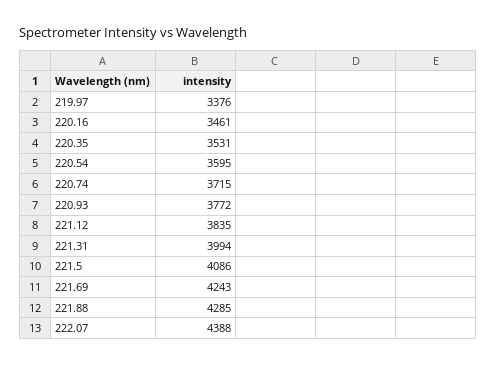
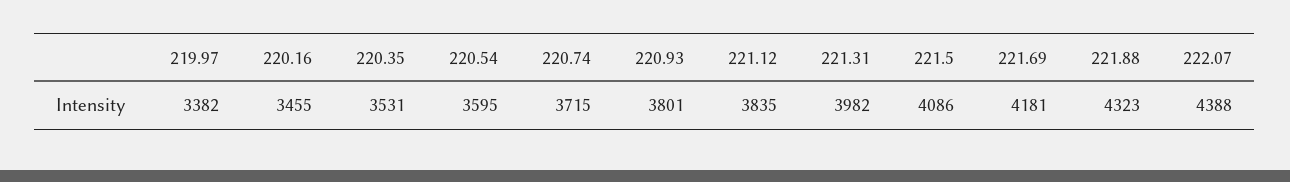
  {
-   "219.97": 3376,
+   "219.97": 3382,
-   "220.16": 3461,
+   "220.16": 3455,
    "220.35": 3531,
    "220.54": 3595,
    "220.74": 3715,
-   "220.93": 3772,
+   "220.93": 3801,
    "221.12": 3835,
-   "221.31": 3994,
+   "221.31": 3982,
    "221.5": 4086,
-   "221.69": 4243,
+   "221.69": 4181,
-   "221.88": 4285,
+   "221.88": 4323,
    "222.07": 4388
  }

